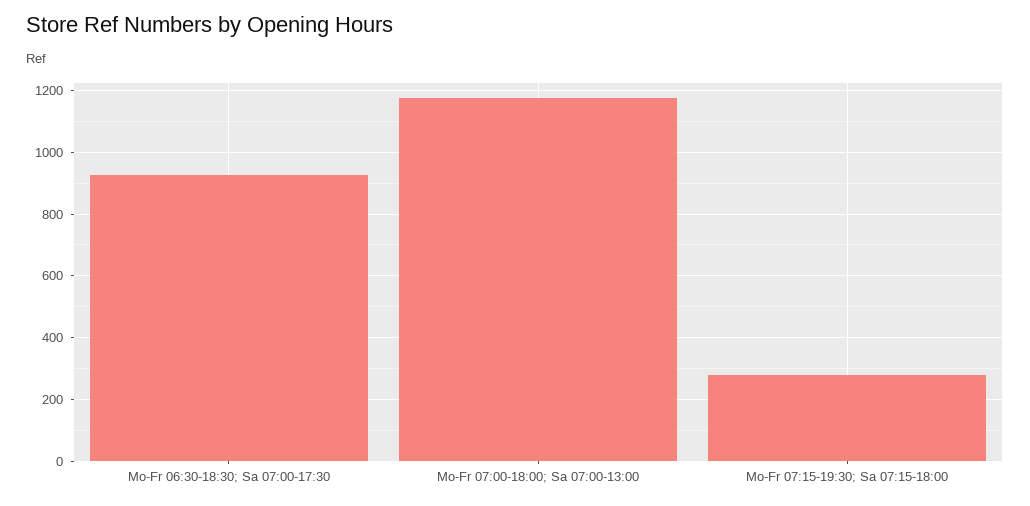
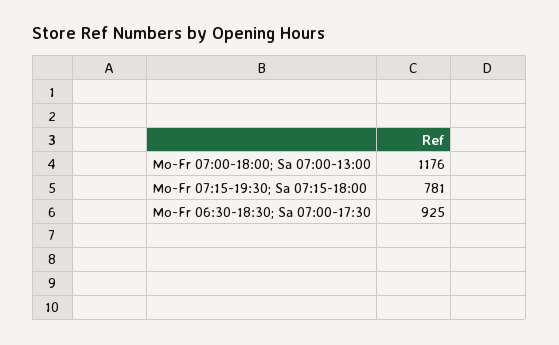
  {
    "Mo-Fr 06:30-18:30; Sa 07:00-17:30": 925,
    "Mo-Fr 07:00-18:00; Sa 07:00-13:00": 1176,
-   "Mo-Fr 07:15-19:30; Sa 07:15-18:00": 280
+   "Mo-Fr 07:15-19:30; Sa 07:15-18:00": 781
  }

